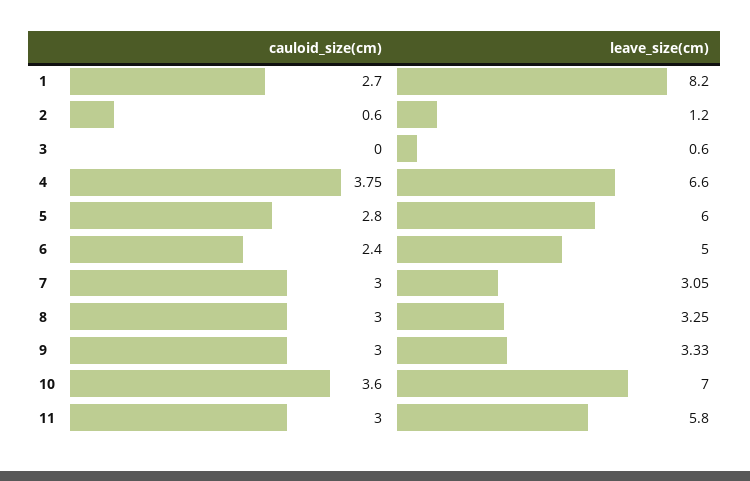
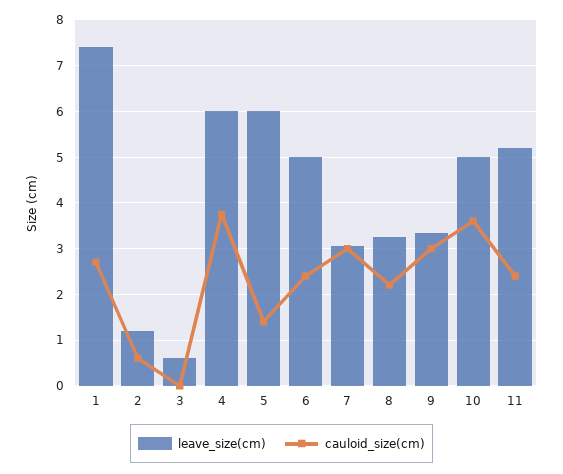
  {
    "cauloid_size(cm)": {
      "1": 2.7,
      "2": 0.6,
      "3": 0,
      "4": 3.75,
-     "5": 2.8,
+     "5": 1.4,
      "6": 2.4,
      "7": 3,
-     "8": 3,
+     "8": 2.2,
      "9": 3,
      "10": 3.6,
-     "11": 3
+     "11": 2.4
    },
    "leave_size(cm)": {
-     "1": 8.2,
+     "1": 7.4,
      "2": 1.2,
      "3": 0.6,
-     "4": 6.6,
+     "4": 6,
      "5": 6,
      "6": 5,
      "7": 3.05,
      "8": 3.25,
      "9": 3.33,
-     "10": 7,
+     "10": 5,
-     "11": 5.8
+     "11": 5.2
    }
  }

